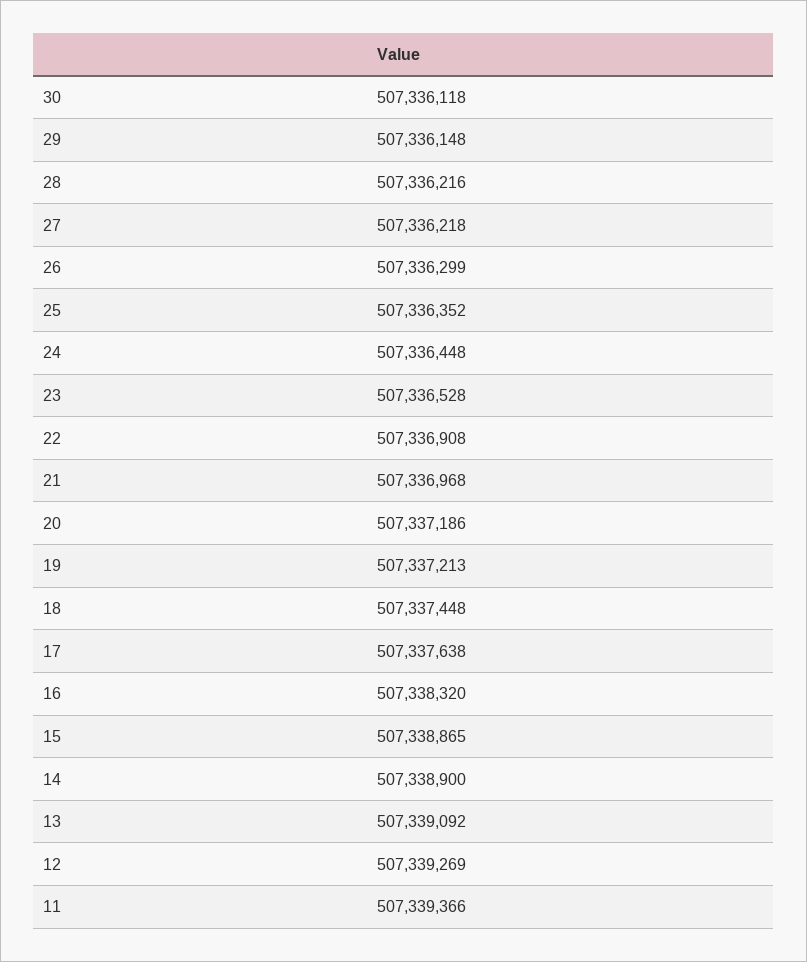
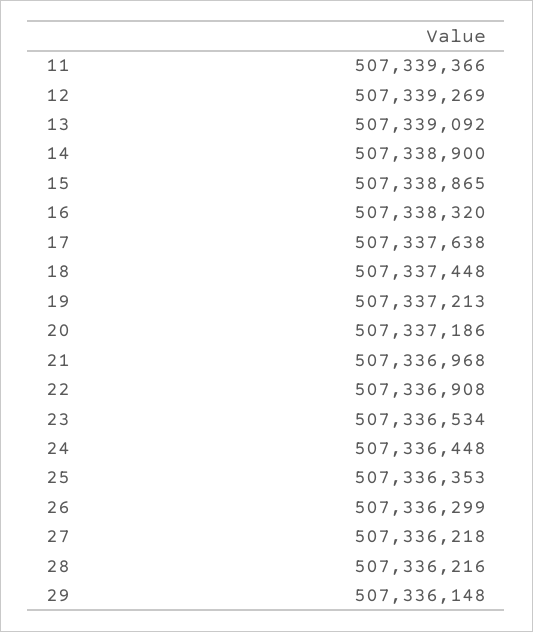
  {
-   "30": 507336118,
    "29": 507336148,
    "28": 507336216,
    "27": 507336218,
    "26": 507336299,
-   "25": 507336352,
+   "25": 507336353,
    "24": 507336448,
-   "23": 507336528,
+   "23": 507336534,
    "22": 507336908,
    "21": 507336968,
    "20": 507337186,
    "19": 507337213,
    "18": 507337448,
    "17": 507337638,
    "16": 507338320,
    "15": 507338865,
    "14": 507338900,
    "13": 507339092,
    "12": 507339269,
    "11": 507339366
  }

